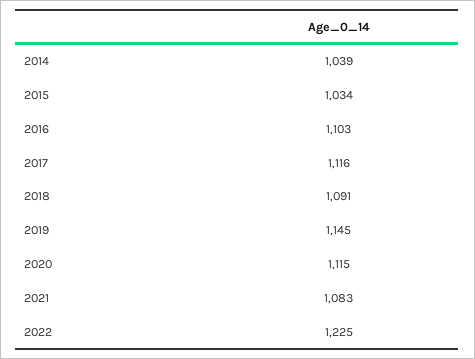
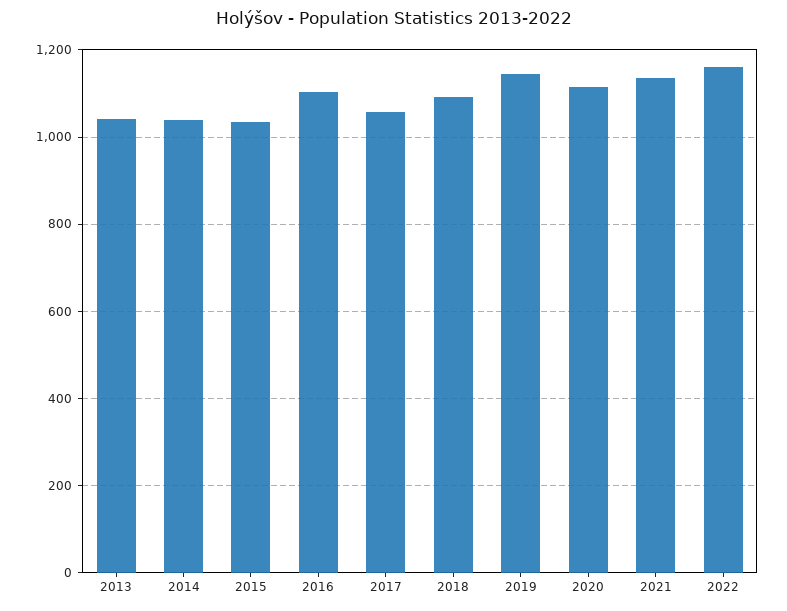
  {
    "2014": 1039,
    "2015": 1034,
    "2016": 1103,
-   "2017": 1116,
+   "2017": 1060,
    "2018": 1091,
    "2019": 1145,
    "2020": 1115,
-   "2021": 1083,
+   "2021": 1140,
-   "2022": 1225
+   "2022": 1160,
+   "2013": 1040
  }

